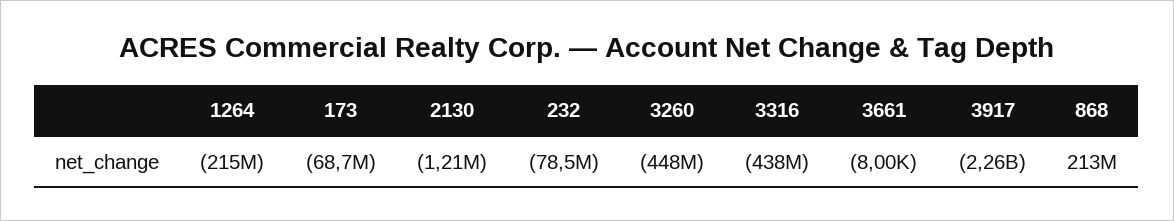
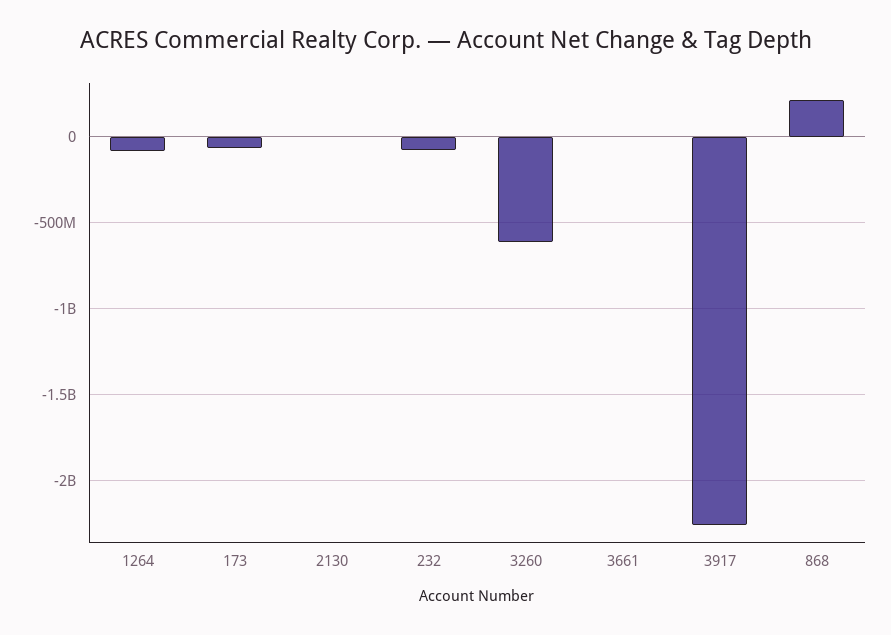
  {
-   "1264": -215000000,
+   "1264": -100000000,
    "173": -68700000,
    "2130": -1210000,
    "232": -78500000,
-   "3260": -448000000,
+   "3260": -600000000,
-   "3316": -438000000,
    "3661": -8000,
    "3917": -2260000000,
    "868": 213000000
  }

